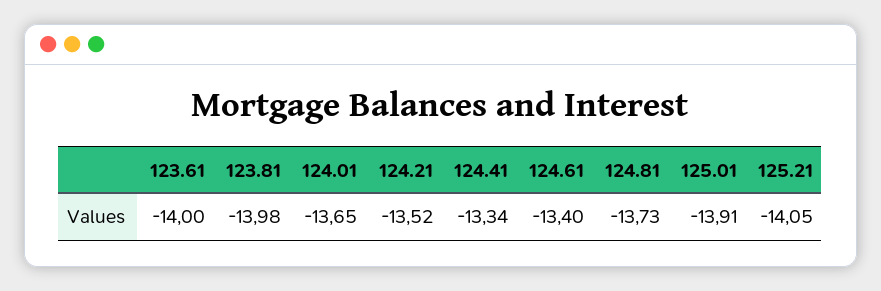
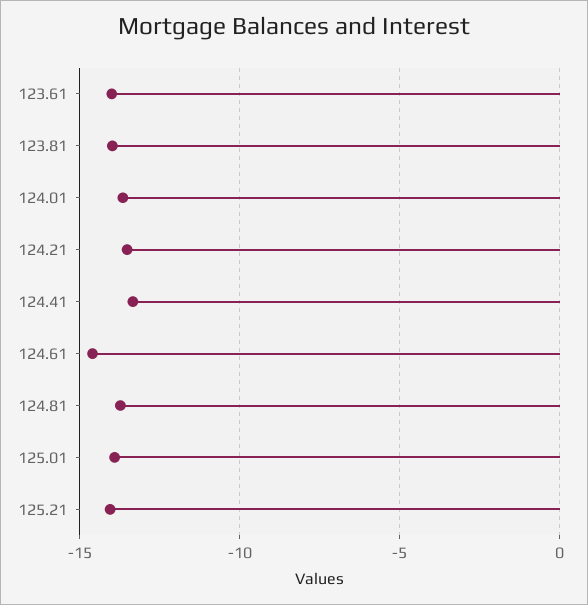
  {
    "123.61": -14,
    "123.81": -13.98,
    "124.01": -13.65,
    "124.21": -13.52,
    "124.41": -13.34,
-   "124.61": -13.4,
+   "124.61": -14.5,
    "124.81": -13.73,
    "125.01": -13.91,
    "125.21": -14.05
  }

